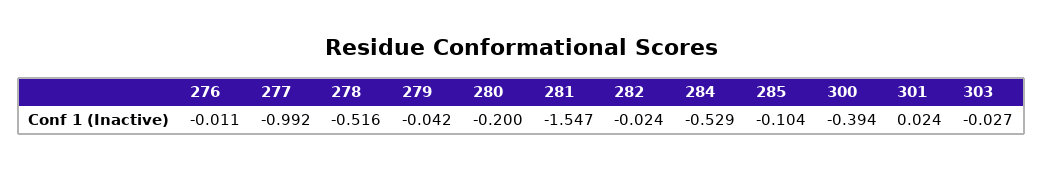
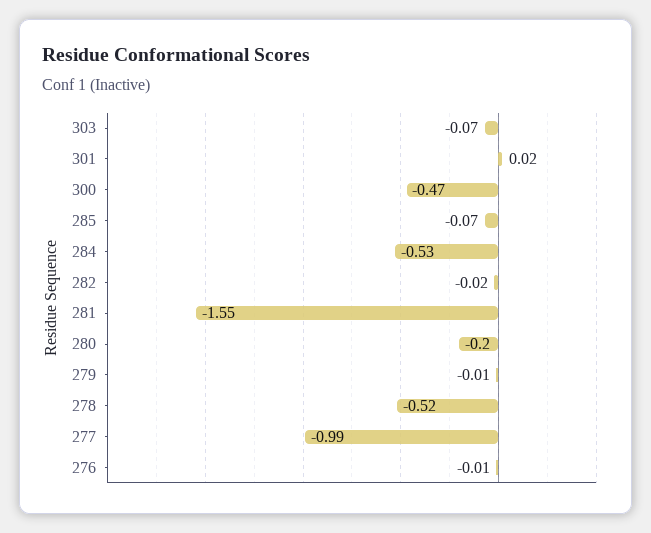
  {
    "276": -0.011,
    "277": -0.992,
    "278": -0.516,
-   "279": -0.042,
+   "279": -0.01,
    "280": -0.2,
    "281": -1.547,
    "282": -0.024,
    "284": -0.529,
-   "285": -0.104,
+   "285": -0.07,
-   "300": -0.394,
+   "300": -0.47,
    "301": 0.024,
-   "303": -0.027
+   "303": -0.07
  }

